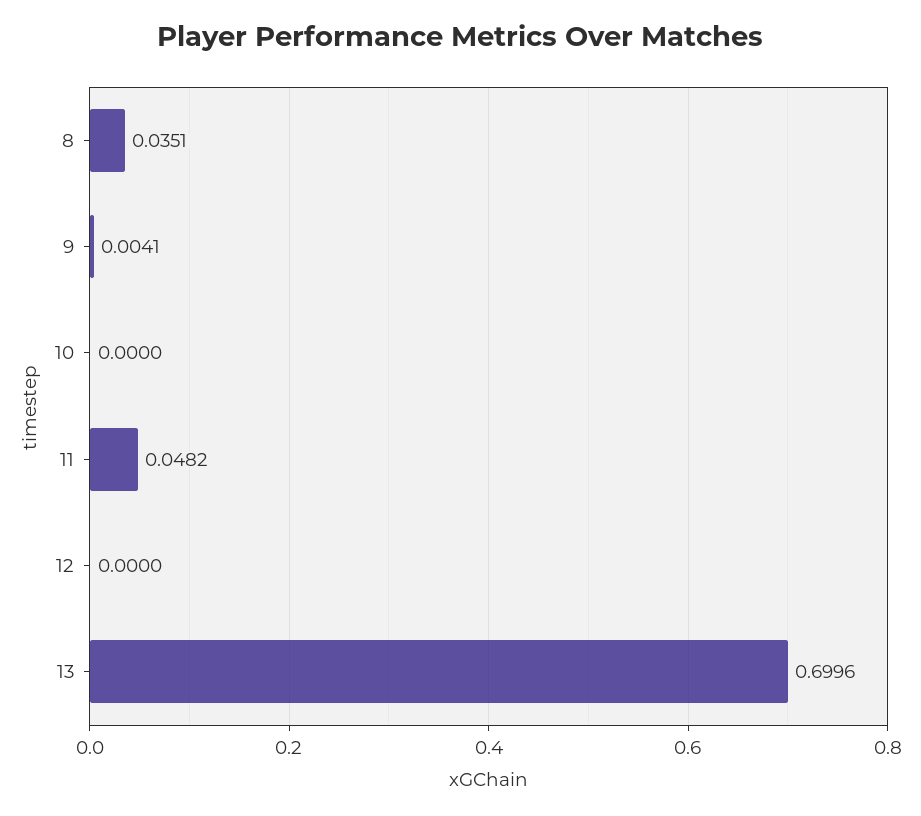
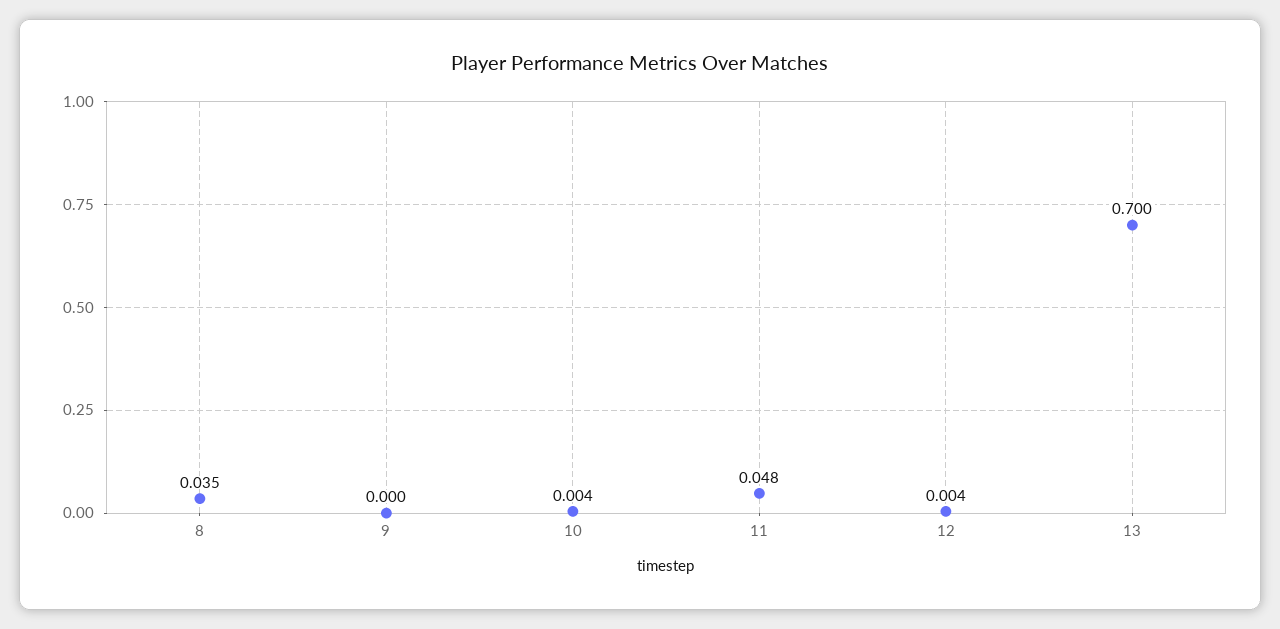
  {
    "8": 0.0351,
-   "9": 0.0041,
+   "9": 0,
-   "10": 0,
+   "10": 0.004,
    "11": 0.0482,
-   "12": 0,
+   "12": 0.004,
    "13": 0.6996
  }

